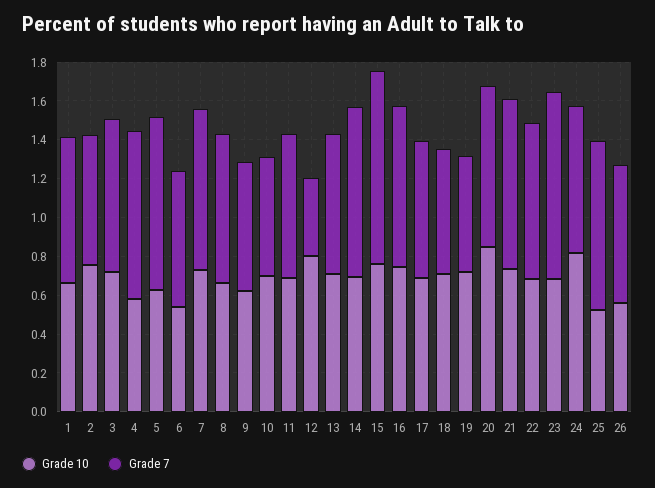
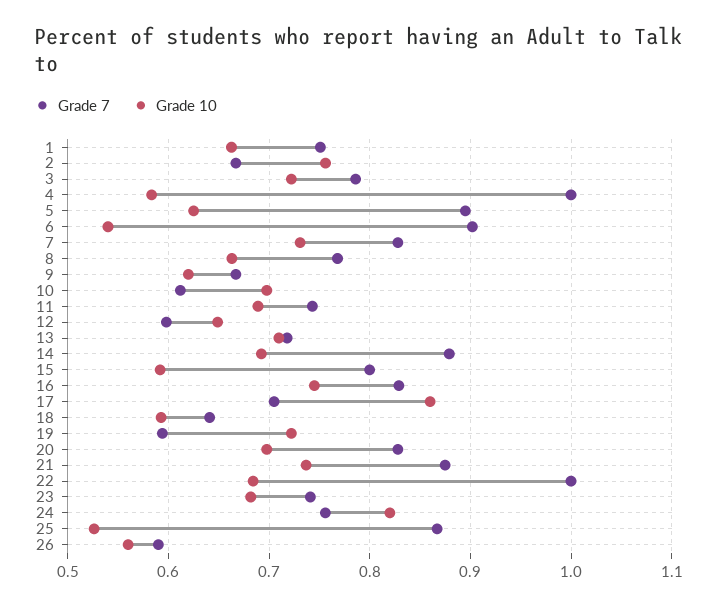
  {
    "Grade 10": {
      "1": 0.66,
      "2": 0.76,
      "3": 0.72,
      "4": 0.58,
      "5": 0.63,
      "6": 0.54,
      "7": 0.73,
      "8": 0.66,
      "9": 0.62,
      "10": 0.7,
      "11": 0.69,
-     "12": 0.8,
+     "12": 0.65,
      "13": 0.71,
      "14": 0.69,
-     "15": 0.75,
+     "15": 0.59,
      "16": 0.75,
-     "17": 0.7,
+     "17": 0.86,
-     "18": 0.7,
+     "18": 0.59,
      "19": 0.72,
-     "20": 0.85,
+     "20": 0.7,
      "21": 0.74,
      "22": 0.68,
      "23": 0.68,
      "24": 0.82,
      "25": 0.53,
      "26": 0.56
    },
    "Grade 7": {
      "1": 0.75,
      "2": 0.67,
      "3": 0.79,
-     "4": 0.85,
+     "4": 1,
      "5": 0.9,
-     "6": 0.7,
+     "6": 0.9,
      "7": 0.83,
      "8": 0.77,
      "9": 0.67,
      "10": 0.61,
      "11": 0.74,
-     "12": 0.4,
+     "12": 0.6,
      "13": 0.72,
      "14": 0.88,
-     "15": 1,
+     "15": 0.8,
      "16": 0.83,
      "17": 0.71,
      "18": 0.64,
      "19": 0.59,
      "20": 0.83,
      "21": 0.88,
-     "22": 0.8,
+     "22": 1,
-     "23": 0.95,
+     "23": 0.74,
      "24": 0.76,
      "25": 0.87,
-     "26": 0.7
+     "26": 0.59
    }
  }

